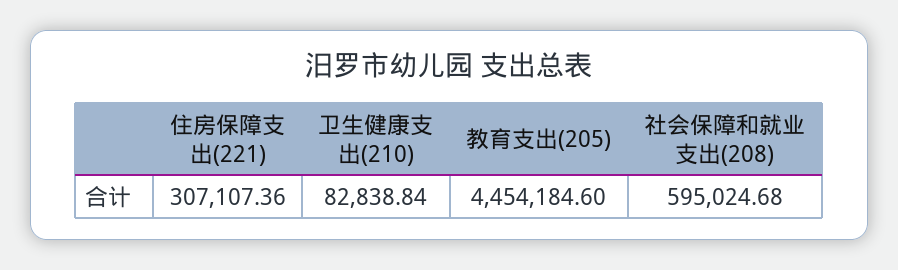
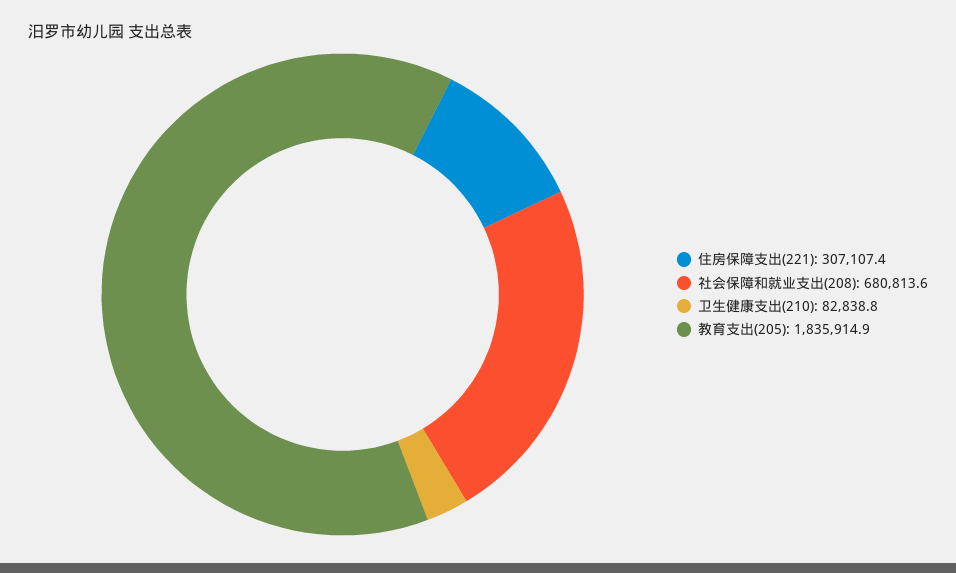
  {
    "住房保障支出(221)": 307107.36,
    "卫生健康支出(210)": 82838.84,
-   "教育支出(205)": 4454184.6,
+   "教育支出(205)": 1835914.9,
-   "社会保障和就业支出(208)": 595024.68
+   "社会保障和就业支出(208)": 680813.6
  }

